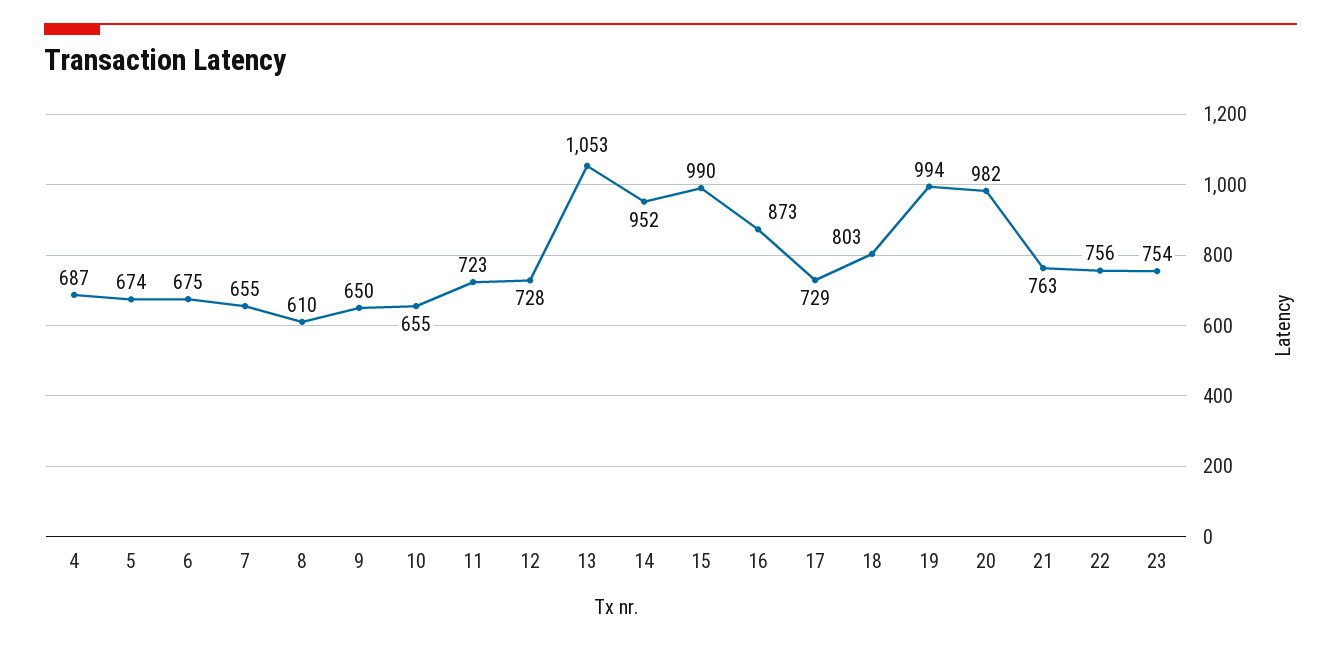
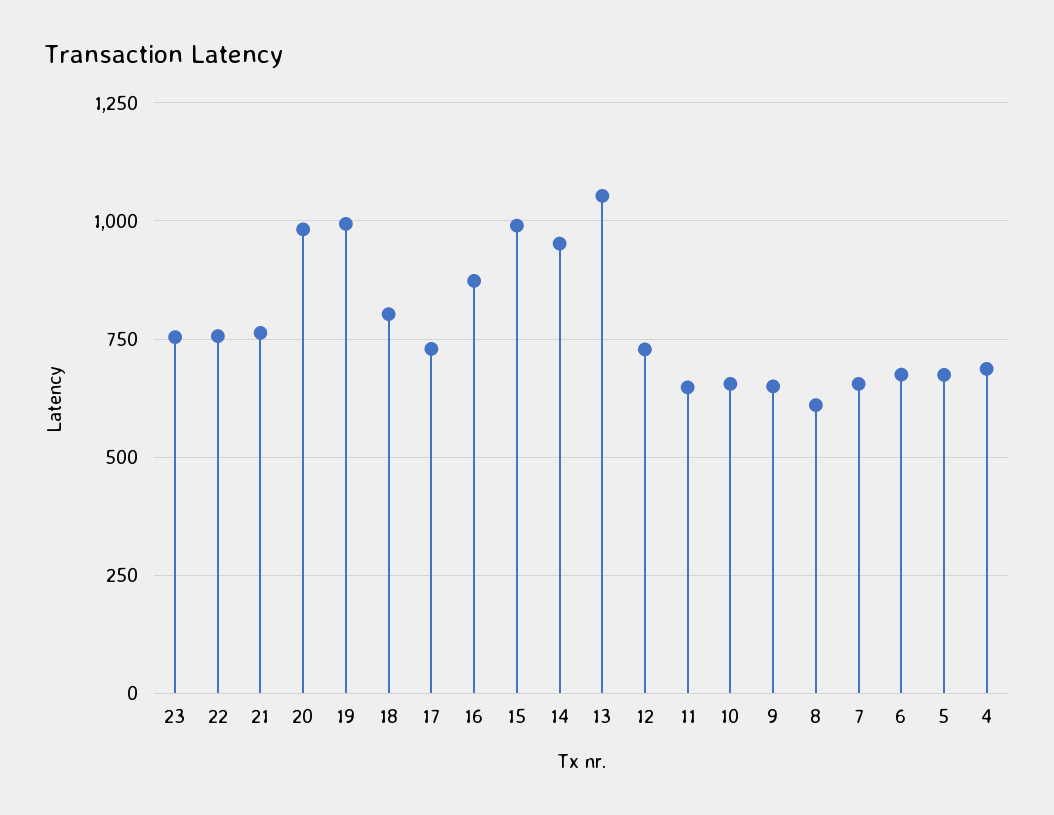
  {
    "4": 687,
    "5": 674,
    "6": 675,
    "7": 655,
    "8": 610,
    "9": 650,
    "10": 655,
-   "11": 723,
+   "11": 650,
    "12": 728,
    "13": 1053,
    "14": 952,
    "15": 990,
    "16": 873,
    "17": 729,
    "18": 803,
    "19": 994,
    "20": 982,
    "21": 763,
    "22": 756,
    "23": 754
  }

